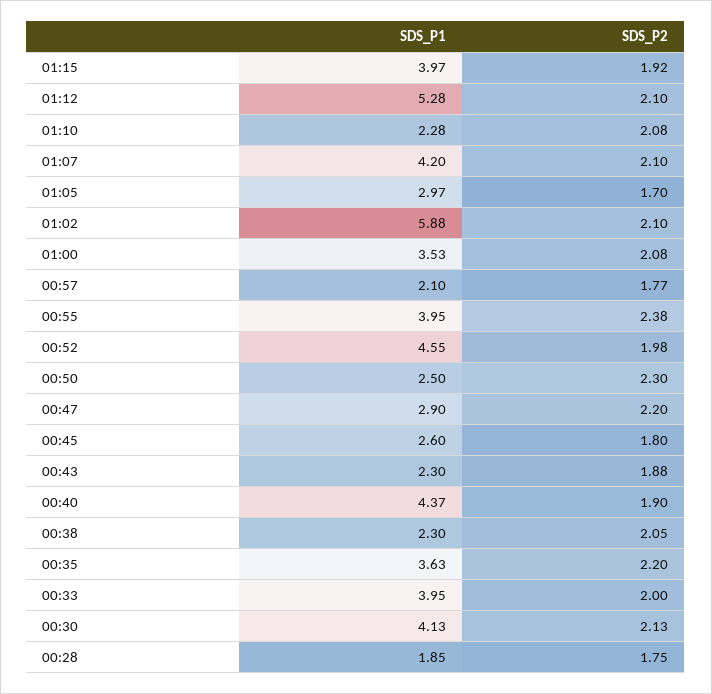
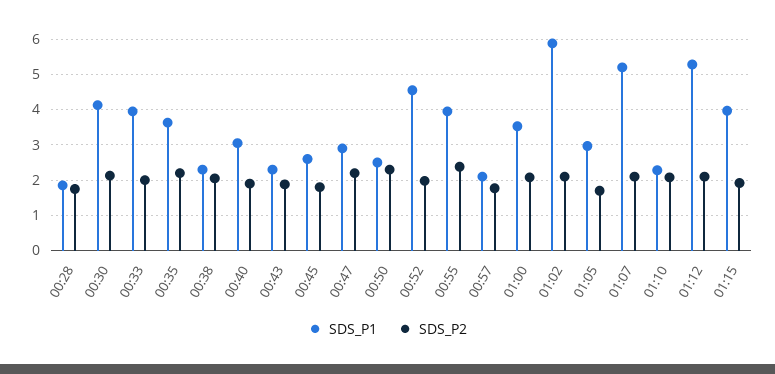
  {
    "SDS_P1": {
      "01:15": 3.97,
      "01:12": 5.28,
      "01:10": 2.28,
-     "01:07": 4.2,
+     "01:07": 5.2,
      "01:05": 2.97,
      "01:02": 5.88,
      "01:00": 3.53,
      "00:57": 2.1,
      "00:55": 3.95,
      "00:52": 4.55,
      "00:50": 2.5,
      "00:47": 2.9,
      "00:45": 2.6,
      "00:43": 2.3,
-     "00:40": 4.37,
+     "00:40": 3,
      "00:38": 2.3,
      "00:35": 3.63,
      "00:33": 3.95,
      "00:30": 4.13,
      "00:28": 1.85
    },
    "SDS_P2": {
      "01:15": 1.92,
      "01:12": 2.1,
      "01:10": 2.08,
      "01:07": 2.1,
      "01:05": 1.7,
      "01:02": 2.1,
      "01:00": 2.08,
      "00:57": 1.77,
      "00:55": 2.38,
      "00:52": 1.98,
      "00:50": 2.3,
      "00:47": 2.2,
      "00:45": 1.8,
      "00:43": 1.88,
      "00:40": 1.9,
      "00:38": 2.05,
      "00:35": 2.2,
      "00:33": 2,
      "00:30": 2.13,
      "00:28": 1.75
    }
  }

